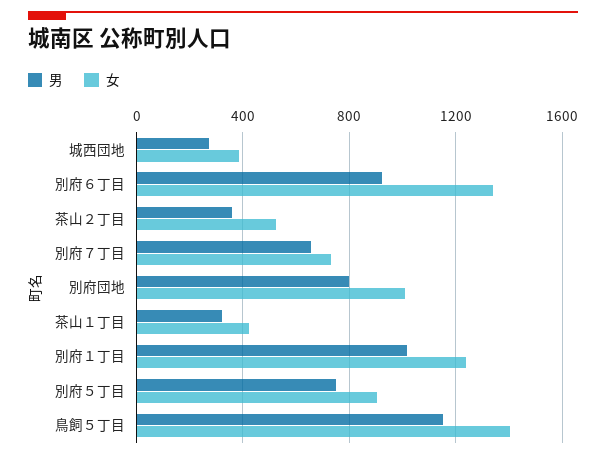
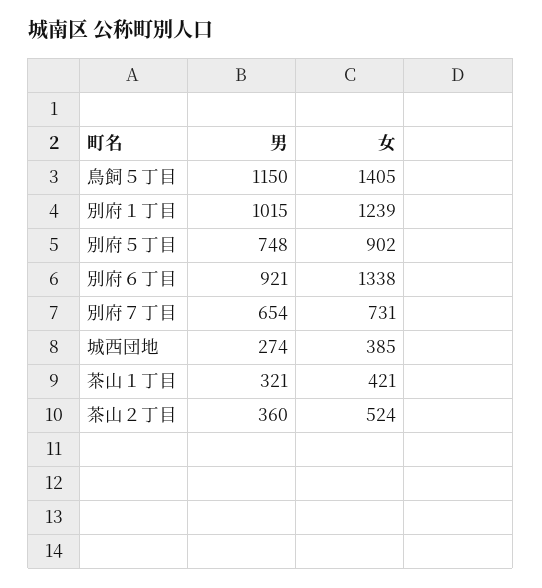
  {
    "男": {
      "城西団地": 274,
      "別府６丁目": 921,
      "茶山２丁目": 360,
      "別府７丁目": 654,
-     "別府団地": 800,
      "茶山１丁目": 321,
      "別府１丁目": 1015,
      "別府５丁目": 748,
      "鳥飼５丁目": 1150
    },
    "女": {
      "城西団地": 385,
      "別府６丁目": 1338,
      "茶山２丁目": 524,
      "別府７丁目": 731,
-     "別府団地": 1000,
      "茶山１丁目": 421,
      "別府１丁目": 1239,
      "別府５丁目": 902,
      "鳥飼５丁目": 1405
    }
  }

